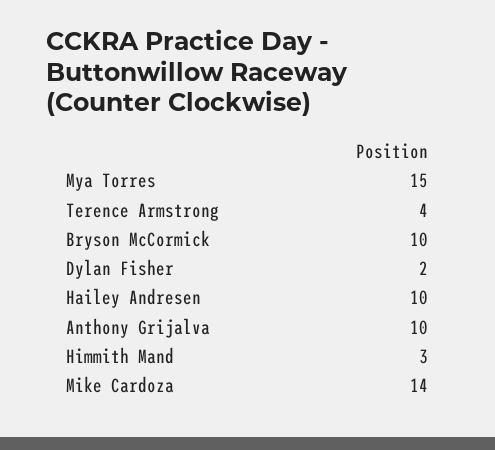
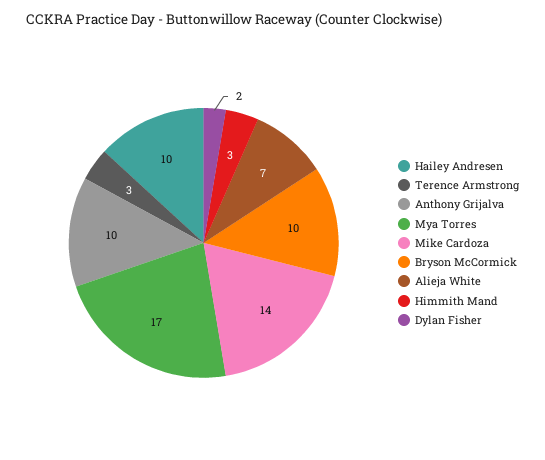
  {
-   "Mya Torres": 15,
+   "Mya Torres": 17,
-   "Terence Armstrong": 4,
+   "Terence Armstrong": 3,
    "Bryson McCormick": 10,
    "Dylan Fisher": 2,
    "Hailey Andresen": 10,
    "Anthony Grijalva": 10,
    "Himmith Mand": 3,
-   "Mike Cardoza": 14
+   "Mike Cardoza": 14,
+   "Alieja White": 7
  }

